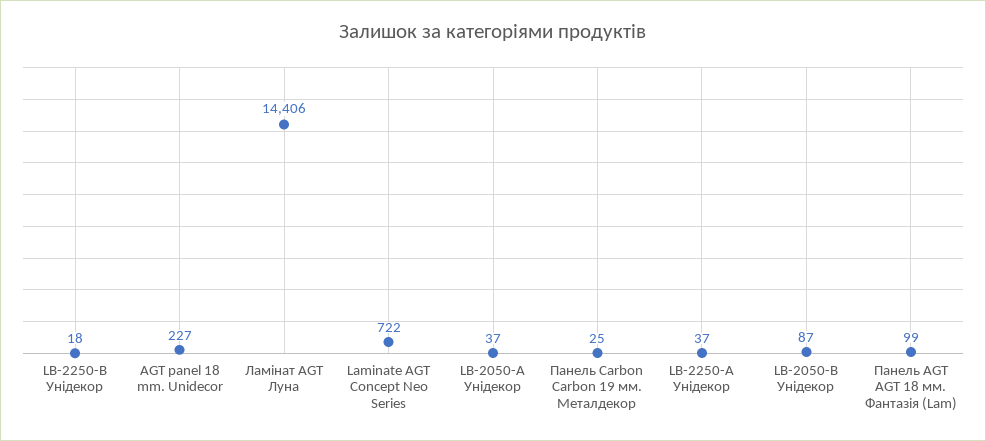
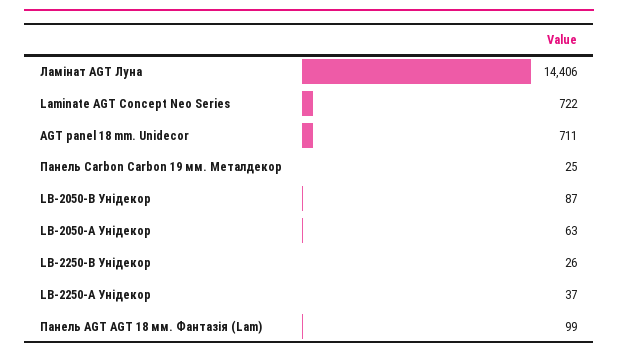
  {
-   "LB-2250-В Унідекор": 18,
+   "LB-2250-В Унідекор": 26,
-   "AGT panel 18 mm. Unidecor": 227,
+   "AGT panel 18 mm. Unidecor": 711,
    "Ламінат AGT Луна": 14406,
    "Laminate AGT Concept Neo Series": 722,
-   "LB-2050-А Унідекор": 37,
+   "LB-2050-А Унідекор": 63,
    "Панель Carbon Carbon 19 мм. Металдекор": 25,
    "LB-2250-А Унідекор": 37,
    "LB-2050-В Унідекор": 87,
    "Панель AGT AGT 18 мм. Фантазія (Lam)": 99
  }

